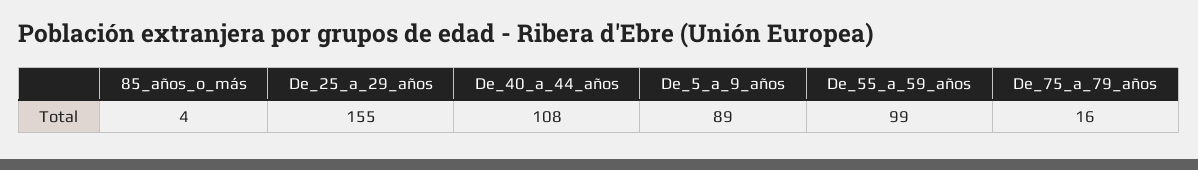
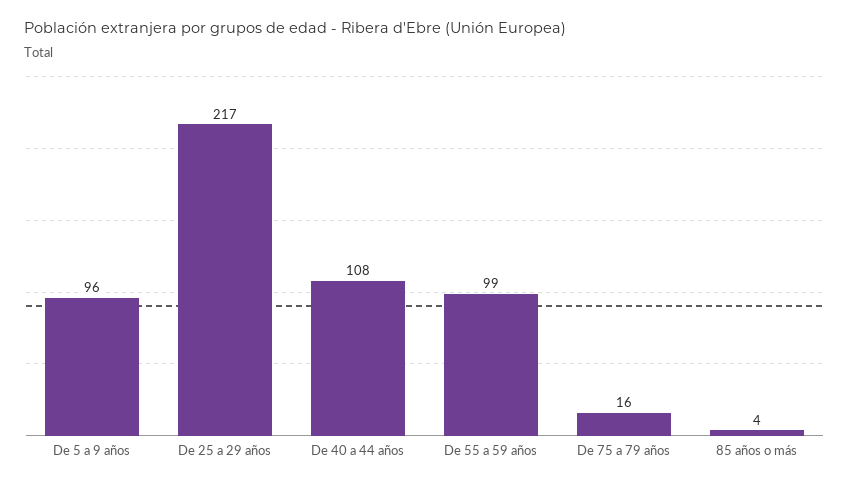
  {
    "85_años_o_más": 4,
-   "De_25_a_29_años": 155,
+   "De_25_a_29_años": 217,
    "De_40_a_44_años": 108,
-   "De_5_a_9_años": 89,
+   "De_5_a_9_años": 96,
    "De_55_a_59_años": 99,
    "De_75_a_79_años": 16
  }

